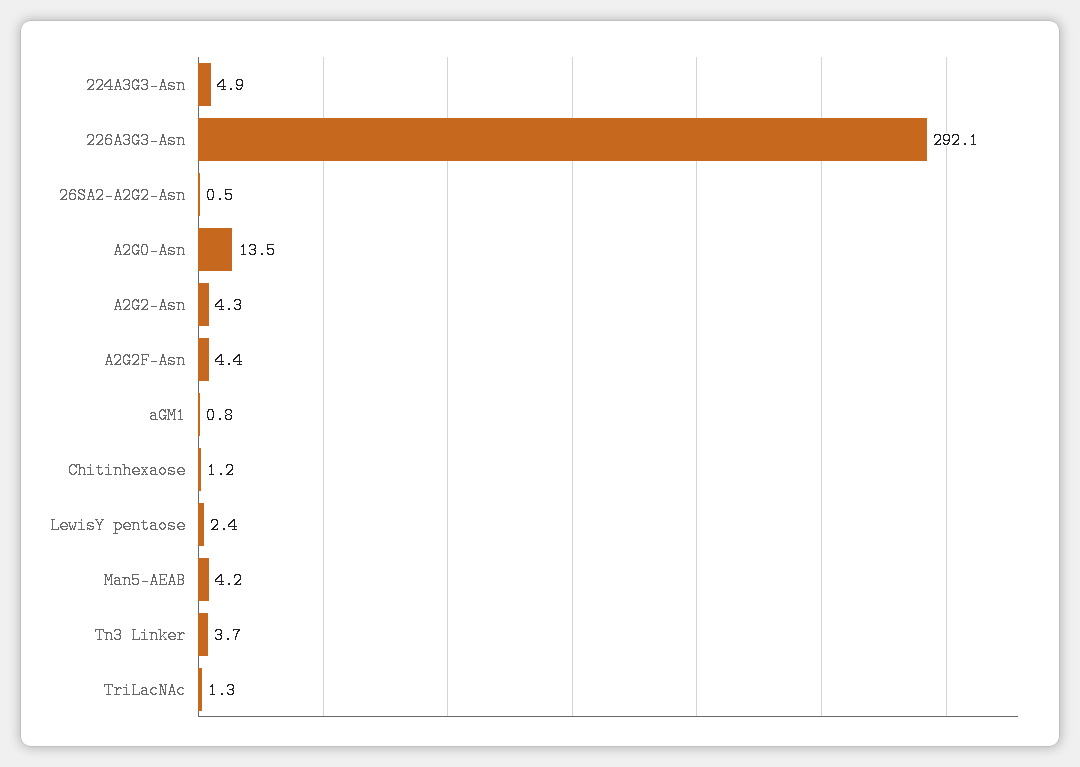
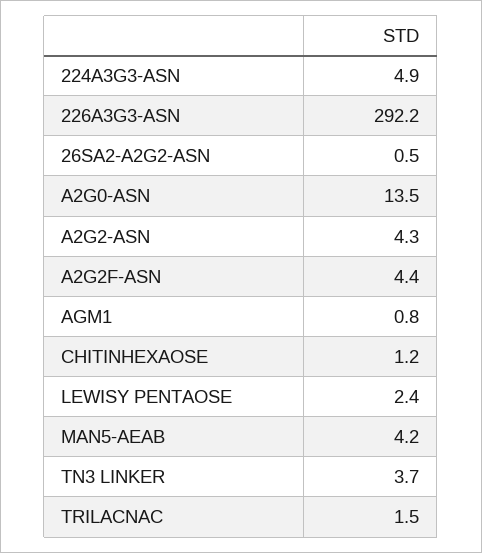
  {
    "224A3G3-Asn": 4.9,
-   "226A3G3-Asn": 292.1,
+   "226A3G3-Asn": 292.2,
    "26SA2-A2G2-Asn": 0.5,
    "A2G0-Asn": 13.5,
    "A2G2-Asn": 4.3,
    "A2G2F-Asn": 4.4,
    "aGM1": 0.8,
    "Chitinhexaose": 1.2,
    "LewisY pentaose": 2.4,
    "Man5-AEAB": 4.2,
    "Tn3 Linker": 3.7,
-   "TriLacNAc": 1.3
+   "TriLacNAc": 1.5
  }

